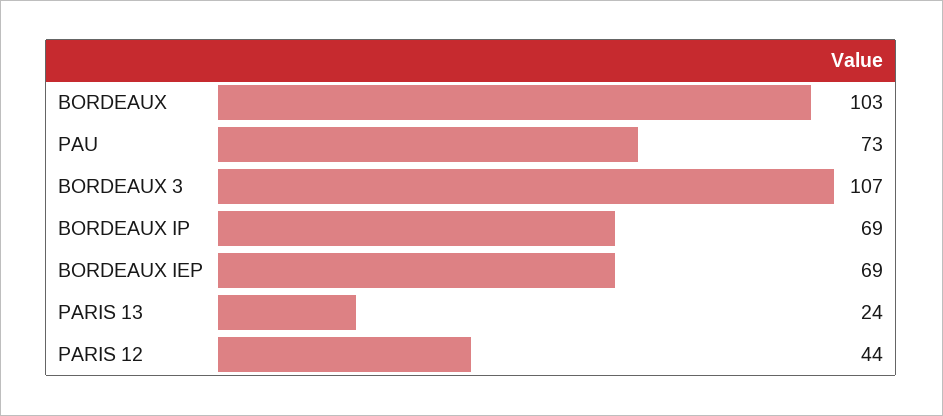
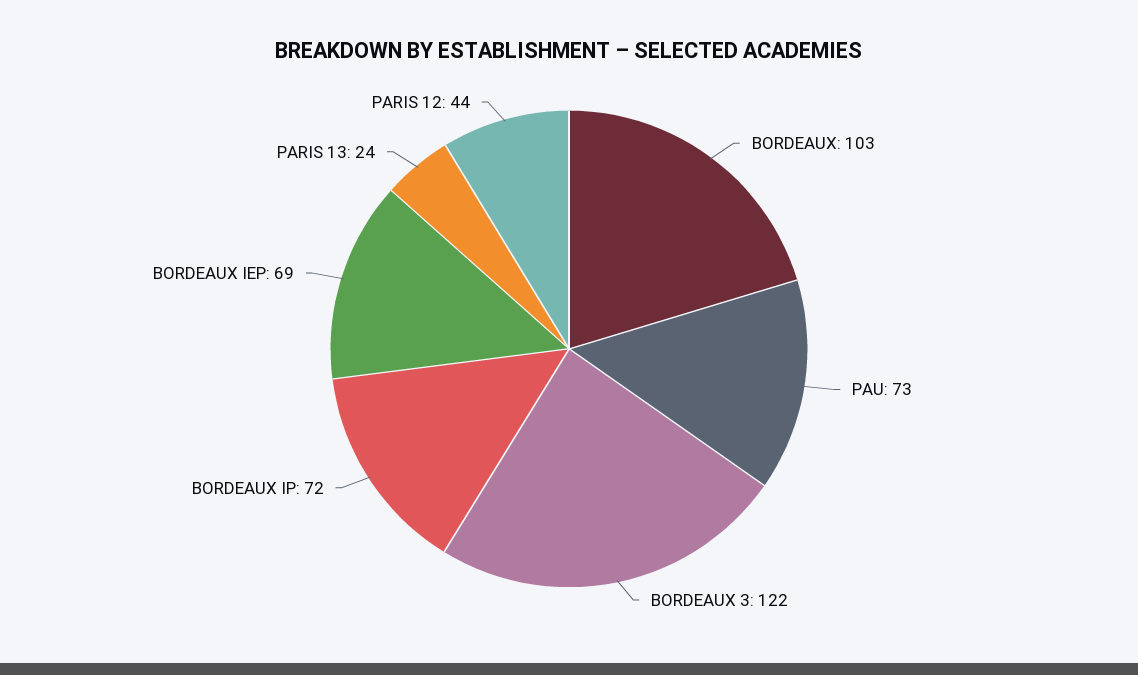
  {
    "BORDEAUX": 103,
    "PAU": 73,
-   "BORDEAUX 3": 107,
+   "BORDEAUX 3": 122,
-   "BORDEAUX IP": 69,
+   "BORDEAUX IP": 72,
    "BORDEAUX IEP": 69,
    "PARIS 13": 24,
    "PARIS 12": 44
  }

